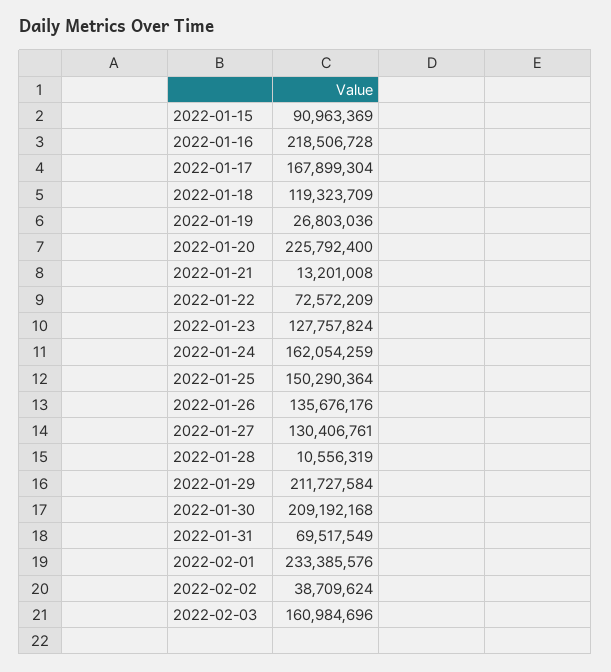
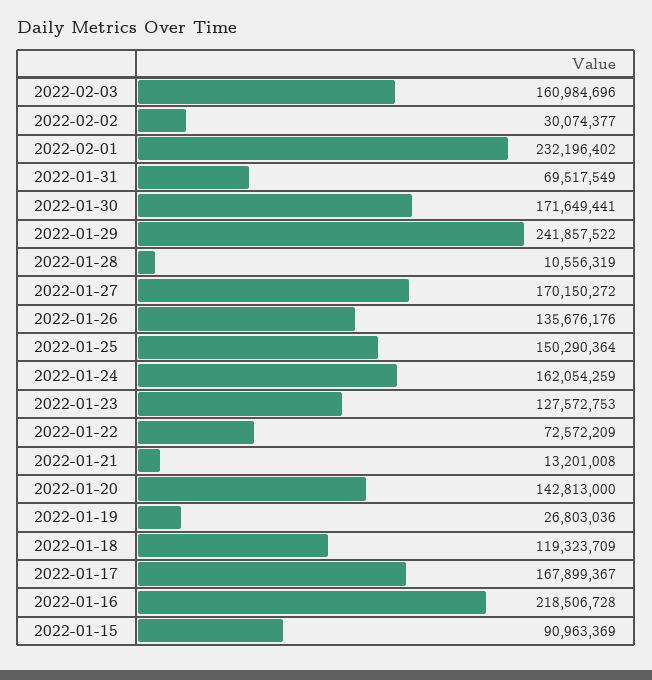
  {
    "2022-01-15": 90963369,
    "2022-01-16": 218506728,
-   "2022-01-17": 167899304,
+   "2022-01-17": 167899367,
    "2022-01-18": 119323709,
    "2022-01-19": 26803036,
-   "2022-01-20": 225792400,
+   "2022-01-20": 142813000,
    "2022-01-21": 13201008,
    "2022-01-22": 72572209,
-   "2022-01-23": 127757824,
+   "2022-01-23": 127572753,
    "2022-01-24": 162054259,
    "2022-01-25": 150290364,
    "2022-01-26": 135676176,
-   "2022-01-27": 130406761,
+   "2022-01-27": 170150272,
    "2022-01-28": 10556319,
-   "2022-01-29": 211727584,
+   "2022-01-29": 241857522,
-   "2022-01-30": 209192168,
+   "2022-01-30": 171649441,
    "2022-01-31": 69517549,
-   "2022-02-01": 233385576,
+   "2022-02-01": 232196402,
-   "2022-02-02": 38709624,
+   "2022-02-02": 30074377,
    "2022-02-03": 160984696
  }

